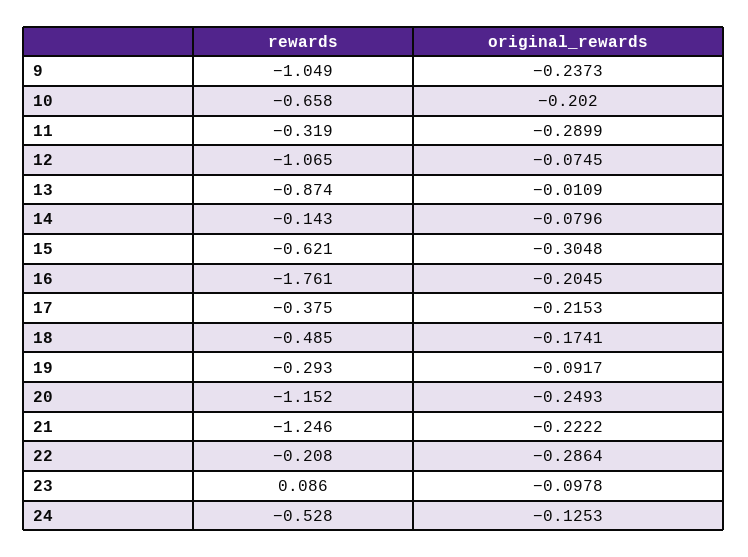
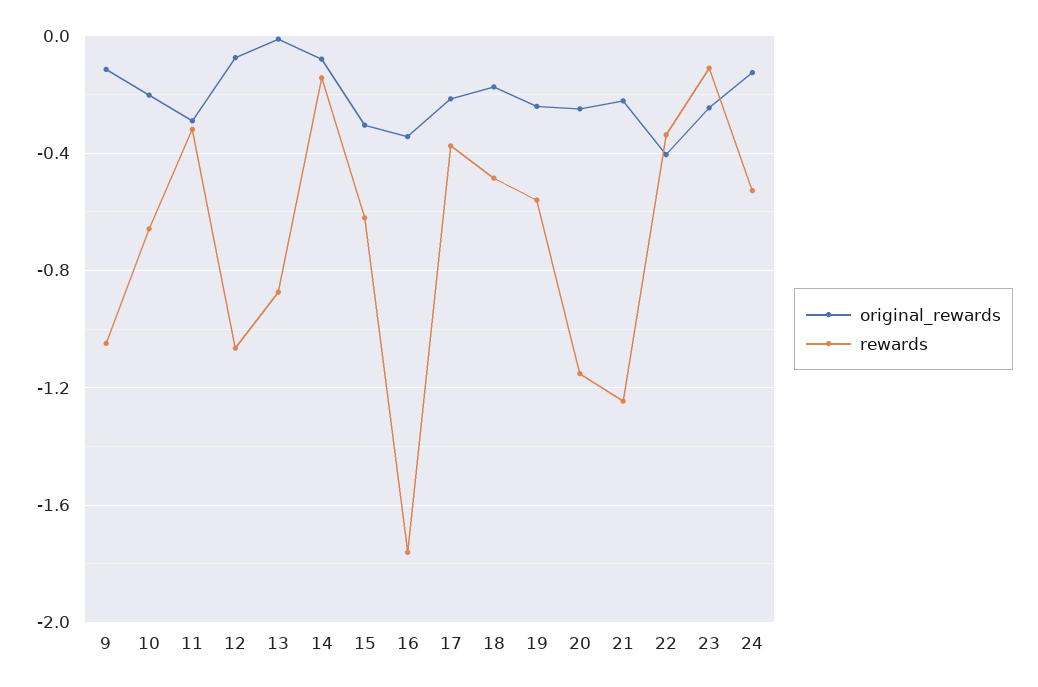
  {
    "rewards": {
      "9": -1.049,
      "10": -0.658,
      "11": -0.319,
      "12": -1.065,
      "13": -0.874,
      "14": -0.143,
      "15": -0.621,
      "16": -1.761,
      "17": -0.375,
      "18": -0.485,
-     "19": -0.293,
+     "19": -0.55,
      "20": -1.152,
      "21": -1.246,
-     "22": -0.208,
+     "22": -0.35,
-     "23": 0.086,
+     "23": -0.1,
      "24": -0.528
    },
    "original_rewards": {
-     "9": -0.2373,
+     "9": -0.1,
      "10": -0.202,
      "11": -0.2899,
      "12": -0.0745,
      "13": -0.0109,
      "14": -0.0796,
      "15": -0.3048,
-     "16": -0.2045,
+     "16": -0.35,
      "17": -0.2153,
      "18": -0.1741,
-     "19": -0.0917,
+     "19": -0.25,
      "20": -0.2493,
      "21": -0.2222,
-     "22": -0.2864,
+     "22": -0.4,
-     "23": -0.0978,
+     "23": -0.25,
      "24": -0.1253
    }
  }

